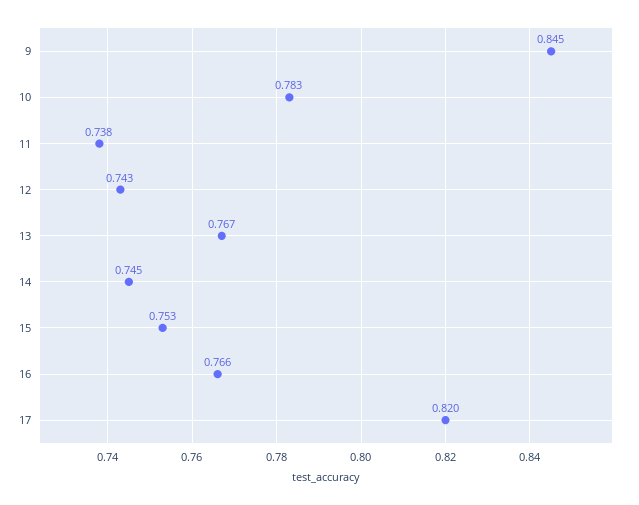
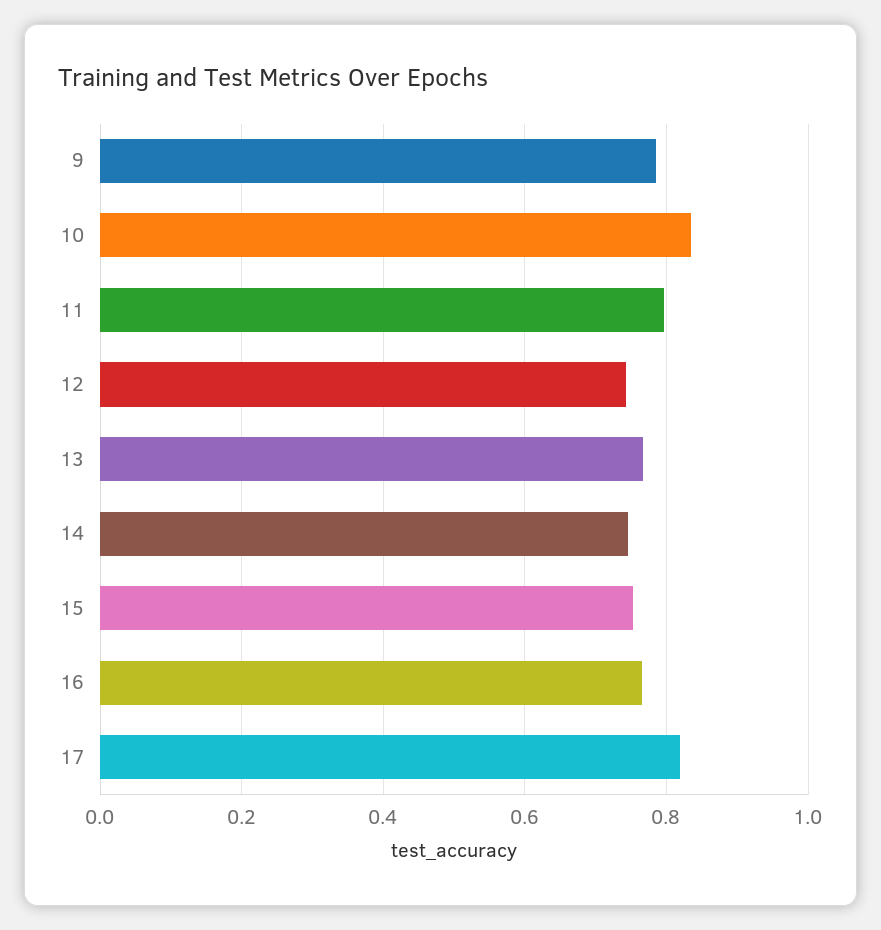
  {
-   "9": 0.845,
+   "9": 0.78,
-   "10": 0.783,
+   "10": 0.84,
-   "11": 0.738,
+   "11": 0.8,
    "12": 0.743,
    "13": 0.767,
    "14": 0.745,
    "15": 0.753,
    "16": 0.766,
    "17": 0.82
  }

